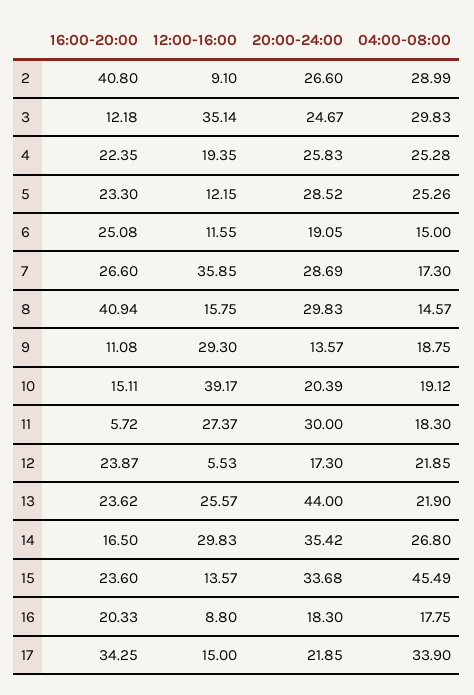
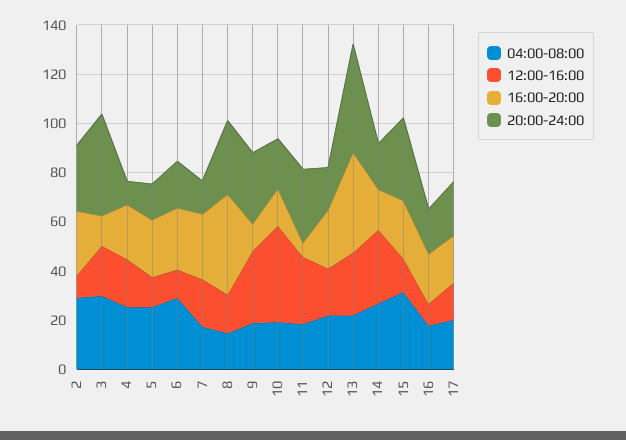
  {
    "16:00-20:00": {
-     "2": 40.8,
+     "2": 25,
      "3": 12.18,
      "4": 22.35,
      "5": 23.3,
      "6": 25.08,
      "7": 26.6,
      "8": 40.94,
      "9": 11.08,
      "10": 15.11,
      "11": 5.72,
      "12": 23.87,
-     "13": 23.62,
+     "13": 40,
      "14": 16.5,
      "15": 23.6,
      "16": 20.33,
-     "17": 34.25
+     "17": 20
    },
    "12:00-16:00": {
      "2": 9.1,
-     "3": 35.14,
+     "3": 20,
      "4": 19.35,
      "5": 12.15,
      "6": 11.55,
-     "7": 35.85,
+     "7": 20,
      "8": 15.75,
      "9": 29.3,
      "10": 39.17,
      "11": 27.37,
-     "12": 5.53,
+     "12": 20,
      "13": 25.57,
      "14": 29.83,
      "15": 13.57,
      "16": 8.8,
      "17": 15
    },
    "20:00-24:00": {
      "2": 26.6,
-     "3": 24.67,
+     "3": 40,
-     "4": 25.83,
+     "4": 10,
-     "5": 28.52,
+     "5": 15,
      "6": 19.05,
-     "7": 28.69,
+     "7": 15,
      "8": 29.83,
-     "9": 13.57,
+     "9": 30,
      "10": 20.39,
      "11": 30,
      "12": 17.3,
      "13": 44,
-     "14": 35.42,
+     "14": 20,
      "15": 33.68,
      "16": 18.3,
      "17": 21.85
    },
    "04:00-08:00": {
      "2": 28.99,
      "3": 29.83,
      "4": 25.28,
      "5": 25.26,
-     "6": 15,
+     "6": 30,
      "7": 17.3,
      "8": 14.57,
      "9": 18.75,
      "10": 19.12,
      "11": 18.3,
      "12": 21.85,
      "13": 21.9,
      "14": 26.8,
-     "15": 45.49,
+     "15": 30,
      "16": 17.75,
-     "17": 33.9
+     "17": 20
    }
  }

